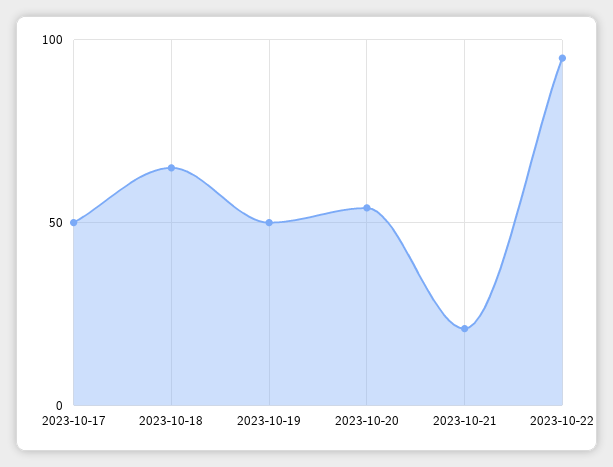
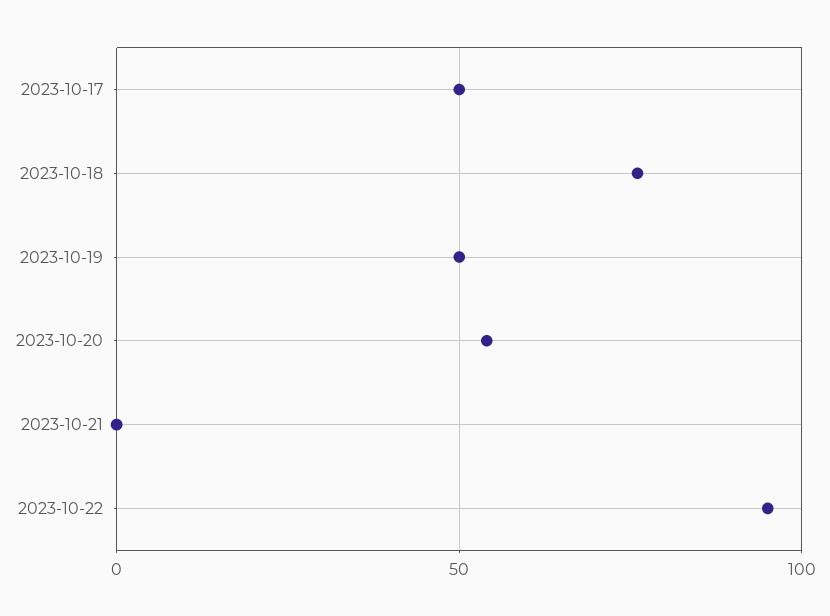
  {
    "2023-10-17": 50,
-   "2023-10-18": 65,
+   "2023-10-18": 75,
    "2023-10-19": 50,
    "2023-10-20": 55,
-   "2023-10-21": 20,
+   "2023-10-21": 0,
    "2023-10-22": 95
  }

